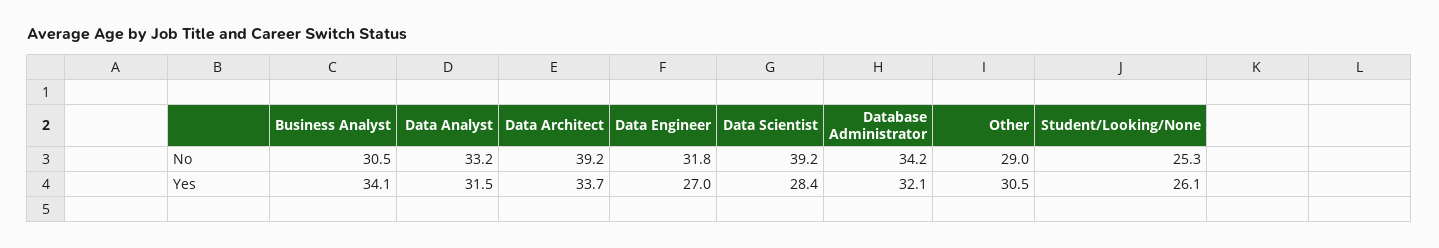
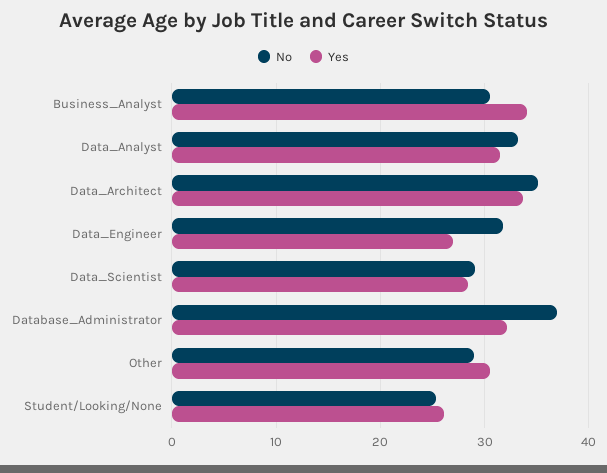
  {
    "No": {
      "Business Analyst": 30.5,
      "Data Analyst": 33.2,
-     "Data Architect": 39.2,
+     "Data Architect": 35,
      "Data Engineer": 31.8,
-     "Data Scientist": 39.2,
+     "Data Scientist": 29,
-     "Database Administrator": 34.2,
+     "Database Administrator": 37,
      "Other": 29,
      "Student/Looking/None": 25.3
    },
    "Yes": {
      "Business Analyst": 34.1,
      "Data Analyst": 31.5,
      "Data Architect": 33.7,
      "Data Engineer": 27,
      "Data Scientist": 28.4,
      "Database Administrator": 32.1,
      "Other": 30.5,
      "Student/Looking/None": 26.1
    }
  }

